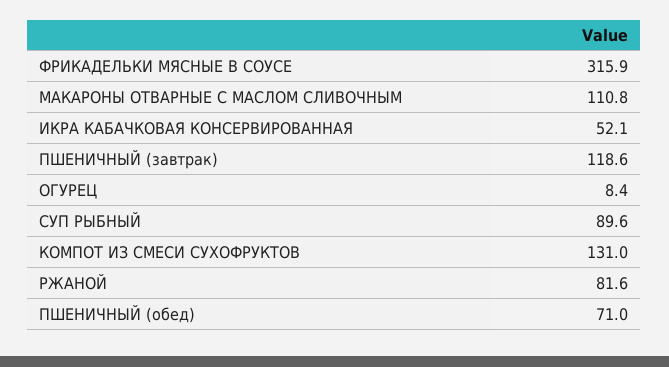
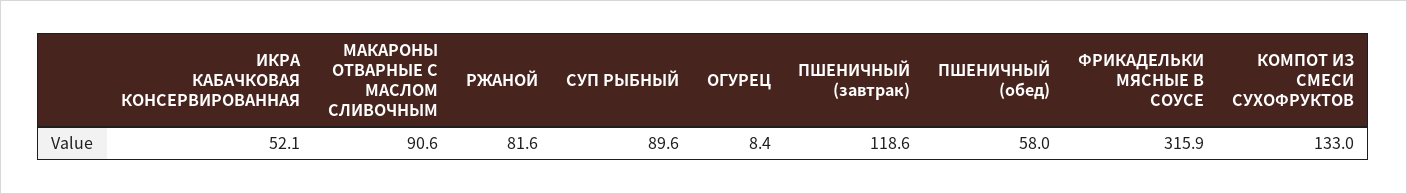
  {
    "ФРИКАДЕЛЬКИ МЯСНЫЕ В СОУСЕ": 315.9,
-   "МАКАРОНЫ ОТВАРНЫЕ С МАСЛОМ СЛИВОЧНЫМ": 110.8,
+   "МАКАРОНЫ ОТВАРНЫЕ С МАСЛОМ СЛИВОЧНЫМ": 90.6,
    "ИКРА КАБАЧКОВАЯ КОНСЕРВИРОВАННАЯ": 52.1,
    "ПШЕНИЧНЫЙ (завтрак)": 118.6,
    "ОГУРЕЦ": 8.4,
    "СУП РЫБНЫЙ": 89.6,
-   "КОМПОТ ИЗ СМЕСИ СУХОФРУКТОВ": 131,
+   "КОМПОТ ИЗ СМЕСИ СУХОФРУКТОВ": 133,
    "РЖАНОЙ": 81.6,
-   "ПШЕНИЧНЫЙ (обед)": 71
+   "ПШЕНИЧНЫЙ (обед)": 58
  }

